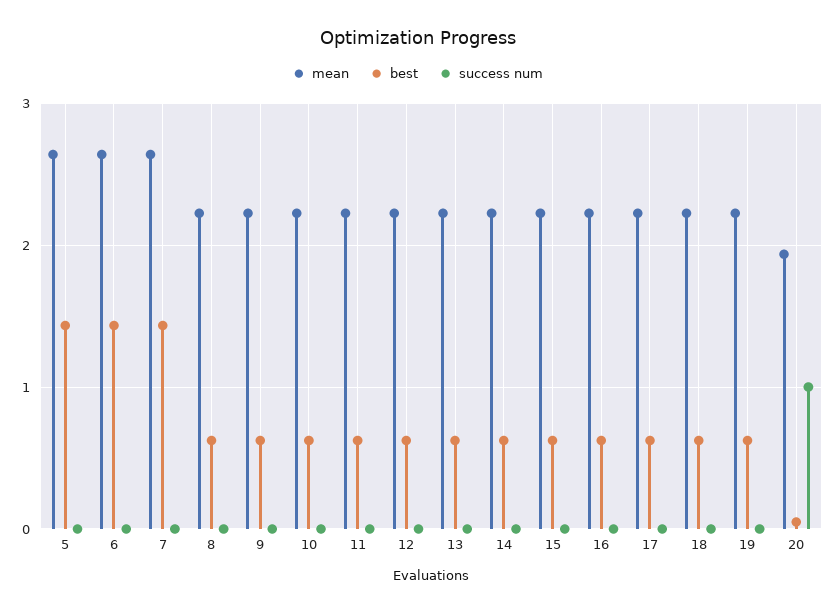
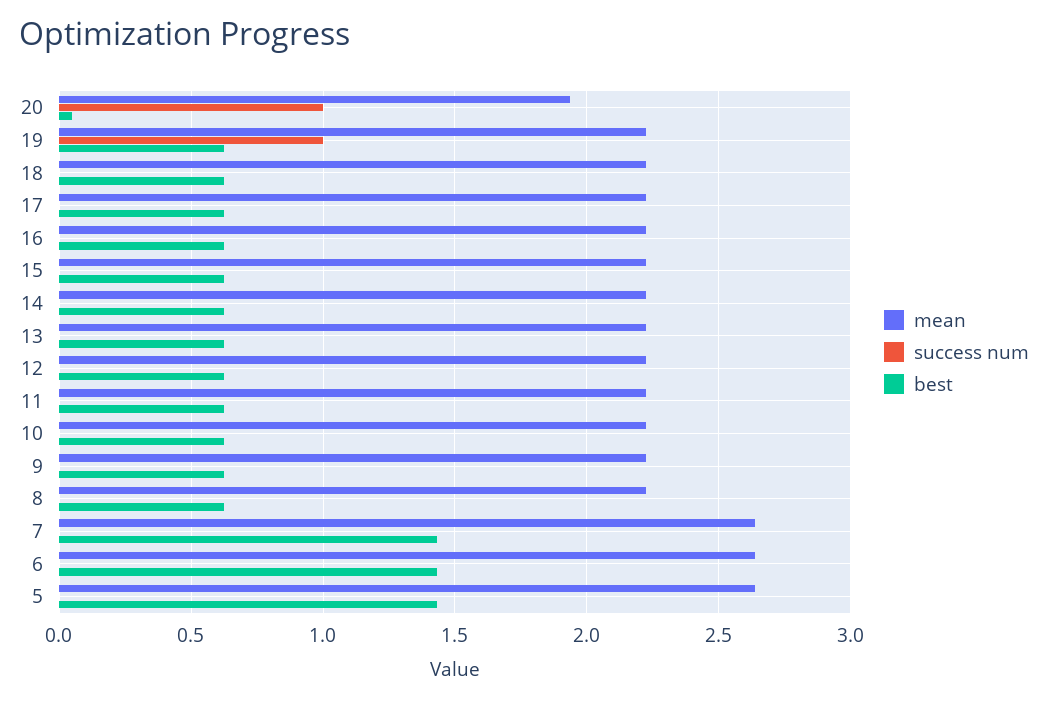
  {
    "mean": {
      "5": 2.65,
      "6": 2.65,
      "7": 2.65,
      "8": 2.2,
      "9": 2.2,
      "10": 2.2,
      "11": 2.2,
      "12": 2.2,
      "13": 2.2,
      "14": 2.2,
      "15": 2.2,
      "16": 2.2,
      "17": 2.2,
      "18": 2.2,
      "19": 2.2,
      "20": 1.95
    },
    "best": {
      "5": 1.45,
      "6": 1.45,
      "7": 1.45,
      "8": 0.6,
      "9": 0.6,
      "10": 0.6,
      "11": 0.6,
      "12": 0.6,
      "13": 0.6,
      "14": 0.6,
      "15": 0.6,
      "16": 0.6,
      "17": 0.6,
      "18": 0.6,
      "19": 0.6,
      "20": 0.05
    },
    "success num": {
      "5": 0,
      "6": 0,
      "7": 0,
      "8": 0,
      "9": 0,
      "10": 0,
      "11": 0,
      "12": 0,
      "13": 0,
      "14": 0,
      "15": 0,
      "16": 0,
      "17": 0,
      "18": 0,
-     "19": 0,
+     "19": 1,
      "20": 1
    }
  }

